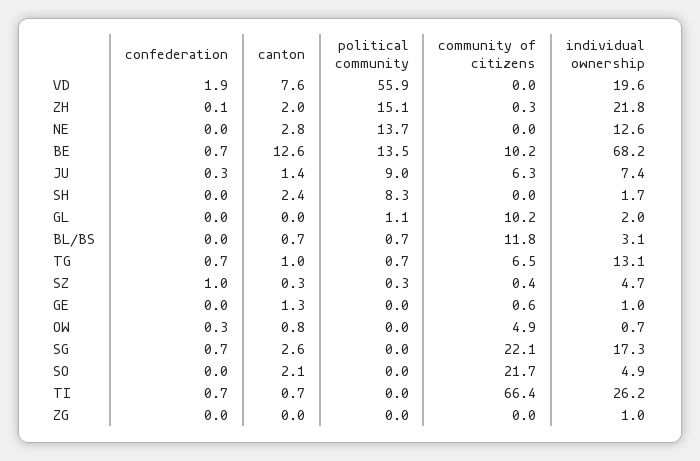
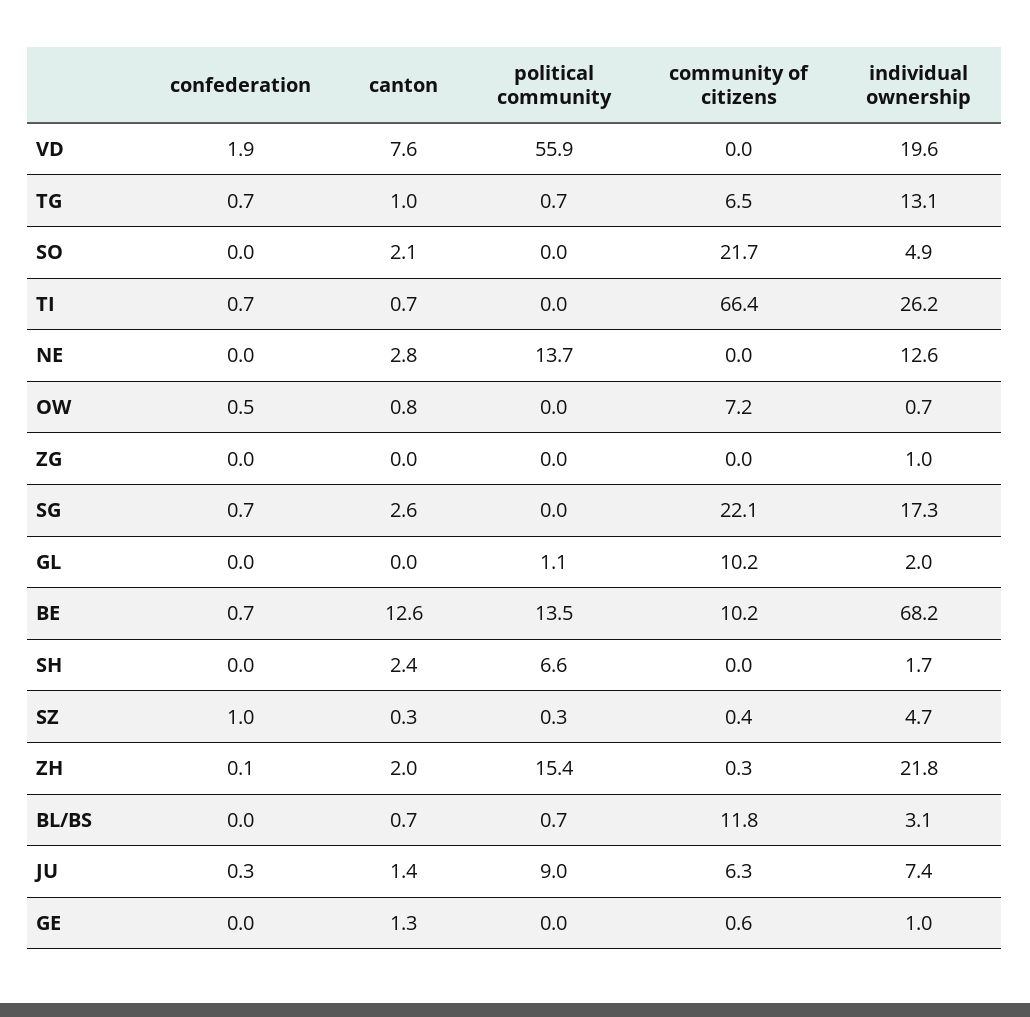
  {
    "confederation": {
      "VD": 1.9,
      "ZH": 0.1,
      "NE": 0,
      "BE": 0.7,
      "JU": 0.3,
      "SH": 0,
      "GL": 0,
      "BL/BS": 0,
      "TG": 0.7,
      "SZ": 1,
      "GE": 0,
-     "OW": 0.3,
+     "OW": 0.5,
      "SG": 0.7,
      "SO": 0,
      "TI": 0.7,
      "ZG": 0
    },
    "canton": {
      "VD": 7.6,
      "ZH": 2,
      "NE": 2.8,
      "BE": 12.6,
      "JU": 1.4,
      "SH": 2.4,
      "GL": 0,
      "BL/BS": 0.7,
      "TG": 1,
      "SZ": 0.3,
      "GE": 1.3,
      "OW": 0.8,
      "SG": 2.6,
      "SO": 2.1,
      "TI": 0.7,
      "ZG": 0
    },
    "political community": {
      "VD": 55.9,
-     "ZH": 15.1,
+     "ZH": 15.4,
      "NE": 13.7,
      "BE": 13.5,
      "JU": 9,
-     "SH": 8.3,
+     "SH": 6.6,
      "GL": 1.1,
      "BL/BS": 0.7,
      "TG": 0.7,
      "SZ": 0.3,
      "GE": 0,
      "OW": 0,
      "SG": 0,
      "SO": 0,
      "TI": 0,
      "ZG": 0
    },
    "community of citizens": {
      "VD": 0,
      "ZH": 0.3,
      "NE": 0,
      "BE": 10.2,
      "JU": 6.3,
      "SH": 0,
      "GL": 10.2,
      "BL/BS": 11.8,
      "TG": 6.5,
      "SZ": 0.4,
      "GE": 0.6,
-     "OW": 4.9,
+     "OW": 7.2,
      "SG": 22.1,
      "SO": 21.7,
      "TI": 66.4,
      "ZG": 0
    },
    "individual ownership": {
      "VD": 19.6,
      "ZH": 21.8,
      "NE": 12.6,
      "BE": 68.2,
      "JU": 7.4,
      "SH": 1.7,
      "GL": 2,
      "BL/BS": 3.1,
      "TG": 13.1,
      "SZ": 4.7,
      "GE": 1,
      "OW": 0.7,
      "SG": 17.3,
      "SO": 4.9,
      "TI": 26.2,
      "ZG": 1
    }
  }

